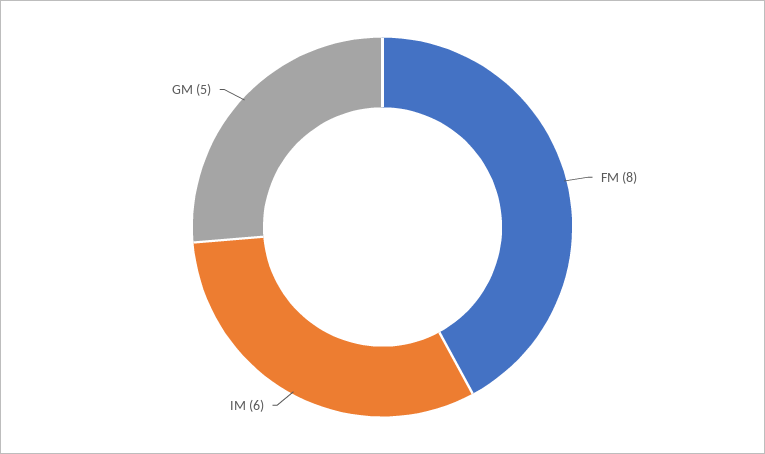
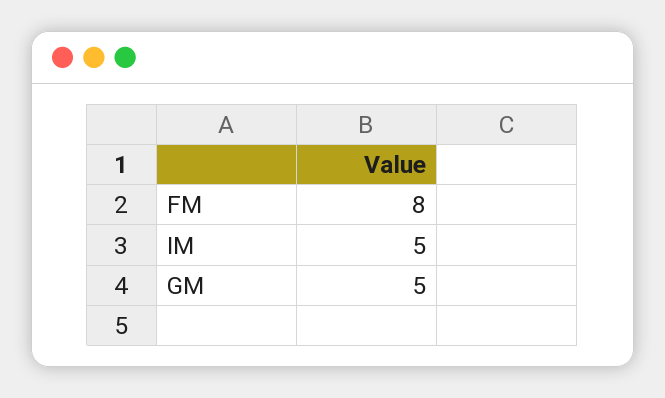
  {
    "FM": 8,
-   "IM": 6,
+   "IM": 5,
    "GM": 5
  }

